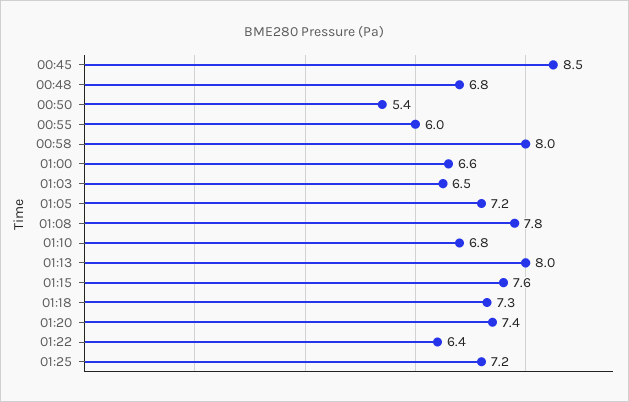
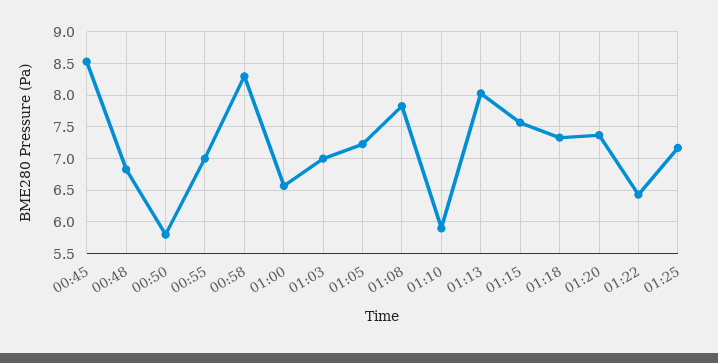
  {
    "00:45": 8.5,
    "00:48": 6.8,
-   "00:50": 5.4,
+   "00:50": 5.8,
-   "00:55": 6,
+   "00:55": 7,
-   "00:58": 8,
+   "00:58": 8.3,
    "01:00": 6.6,
-   "01:03": 6.5,
+   "01:03": 7,
    "01:05": 7.2,
    "01:08": 7.8,
-   "01:10": 6.8,
+   "01:10": 5.9,
    "01:13": 8,
    "01:15": 7.6,
    "01:18": 7.3,
    "01:20": 7.4,
    "01:22": 6.4,
    "01:25": 7.2
  }

